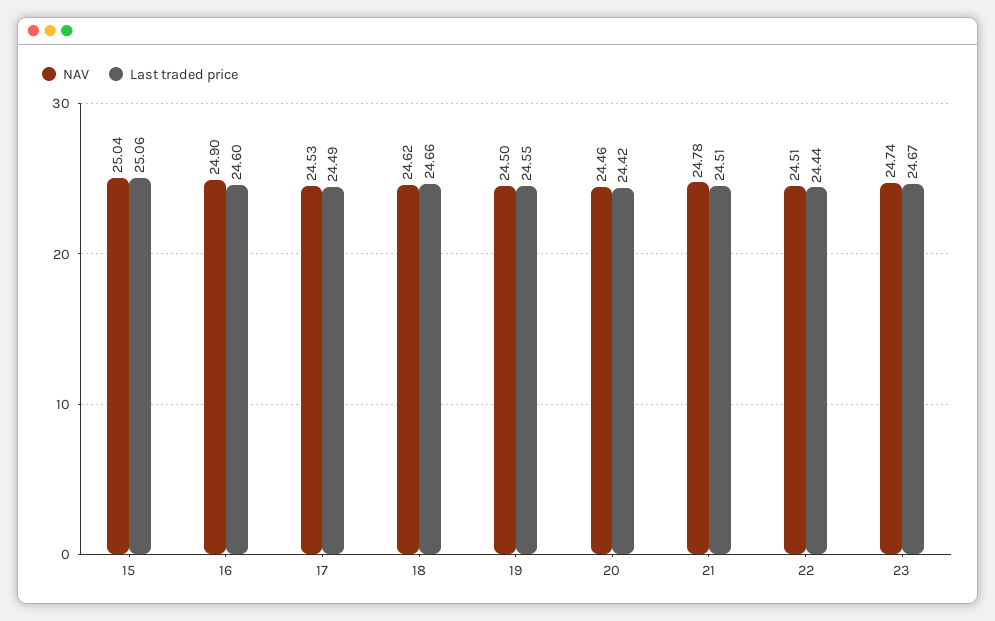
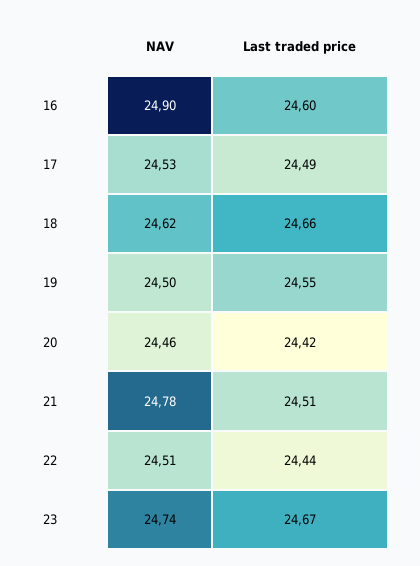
  {
    "NAV": {
-     "15": 25.04,
      "16": 24.9,
      "17": 24.53,
      "18": 24.62,
      "19": 24.5,
      "20": 24.46,
      "21": 24.78,
      "22": 24.51,
      "23": 24.74
    },
    "Last traded price": {
-     "15": 25.06,
      "16": 24.6,
      "17": 24.49,
      "18": 24.66,
      "19": 24.55,
      "20": 24.42,
      "21": 24.51,
      "22": 24.44,
      "23": 24.67
    }
  }

